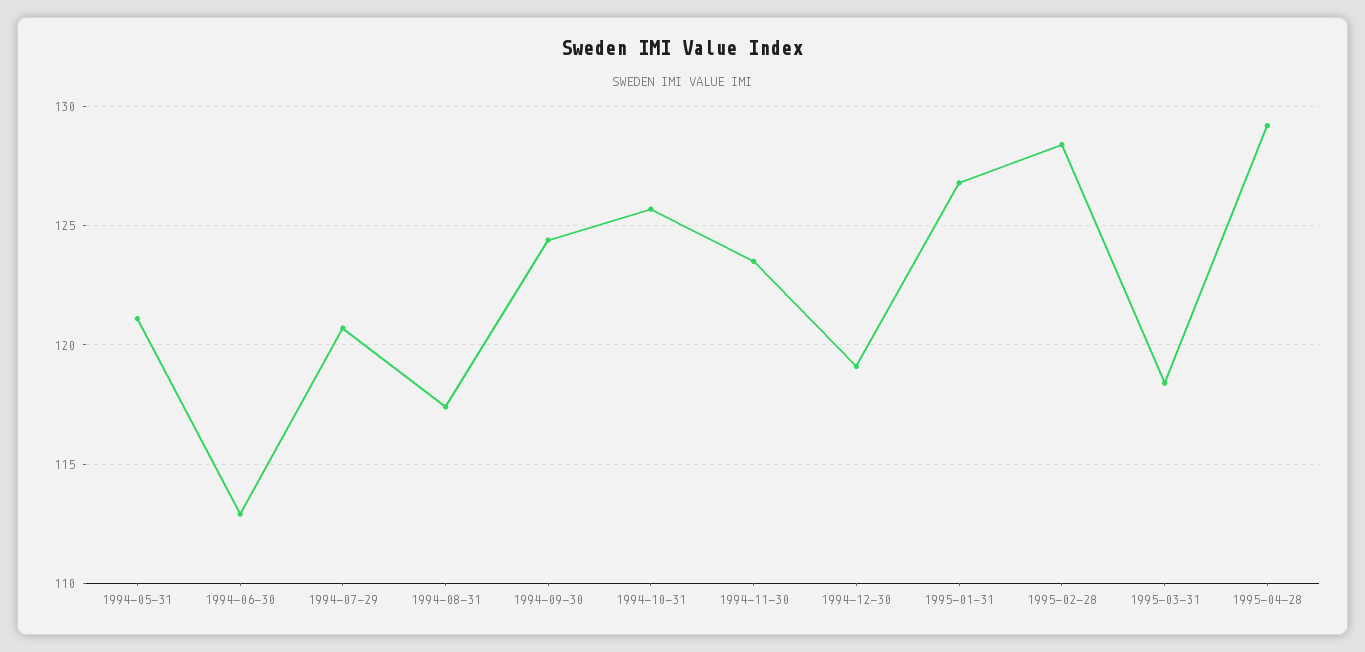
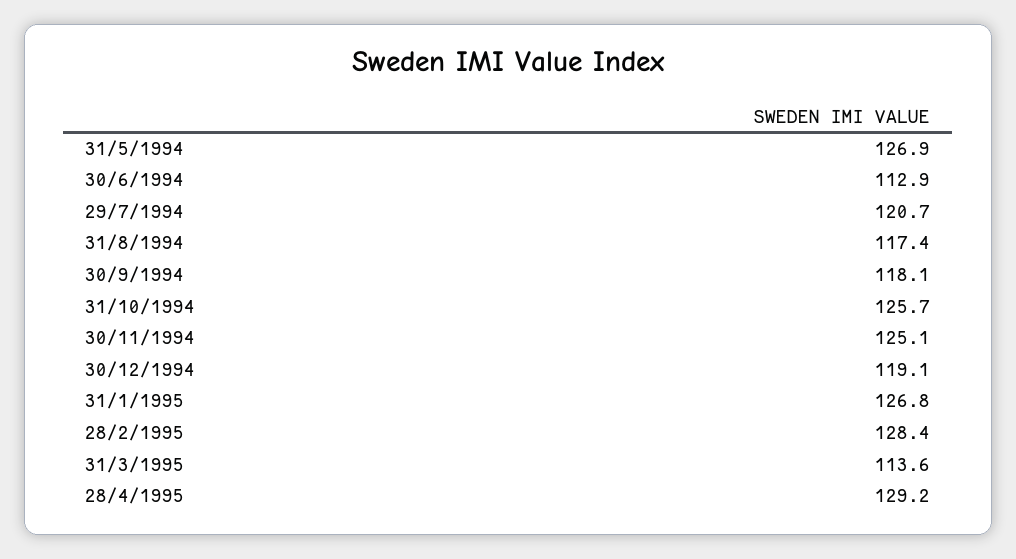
  {
-   "1994-05-31": 121,
+   "1994-05-31": 126.9,
    "1994-06-30": 112.9,
    "1994-07-29": 120.7,
    "1994-08-31": 117.4,
-   "1994-09-30": 124.5,
+   "1994-09-30": 118.1,
    "1994-10-31": 125.7,
-   "1994-11-30": 123.5,
+   "1994-11-30": 125.1,
    "1994-12-30": 119.1,
    "1995-01-31": 126.8,
    "1995-02-28": 128.4,
-   "1995-03-31": 118.5,
+   "1995-03-31": 113.6,
    "1995-04-28": 129.2
  }

